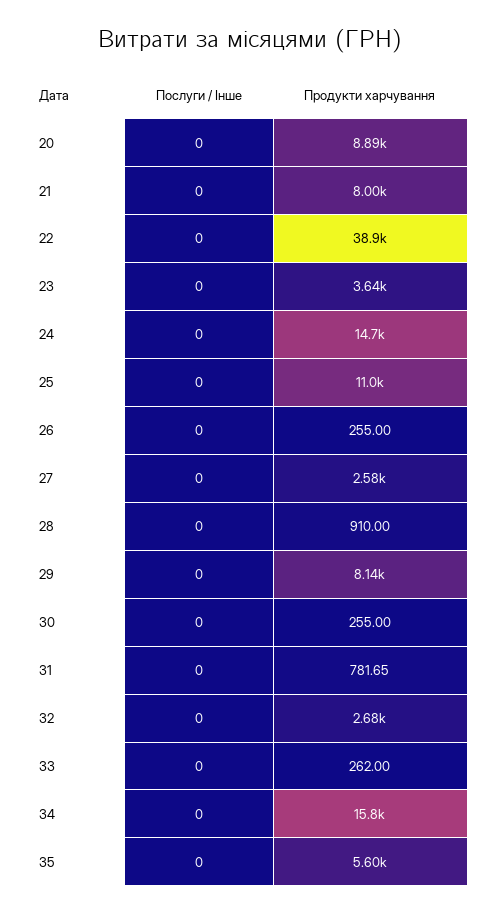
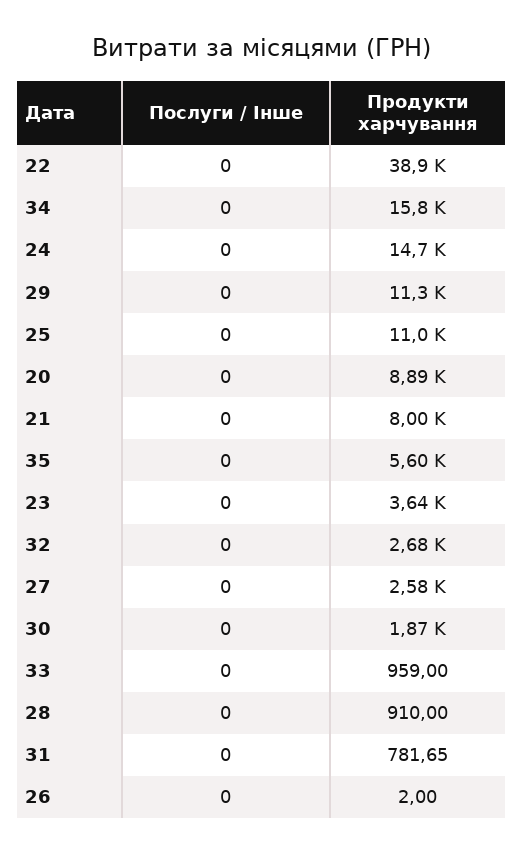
  {
    "Послуги / Інше": {
      "20": 0,
      "21": 0,
      "22": 0,
      "23": 0,
      "24": 0,
      "25": 0,
      "26": 0,
      "27": 0,
      "28": 0,
      "29": 0,
      "30": 0,
      "31": 0,
      "32": 0,
      "33": 0,
      "34": 0,
      "35": 0
    },
    "Продукти харчування": {
      "20": 8890,
      "21": 8000,
      "22": 38900,
      "23": 3640,
      "24": 14700,
      "25": 11000,
-     "26": 255,
+     "26": 2,
      "27": 2580,
      "28": 910,
-     "29": 8140,
+     "29": 11300,
-     "30": 255,
+     "30": 1870,
      "31": 781.65,
      "32": 2680,
-     "33": 262,
+     "33": 959,
      "34": 15800,
      "35": 5600
    }
  }

